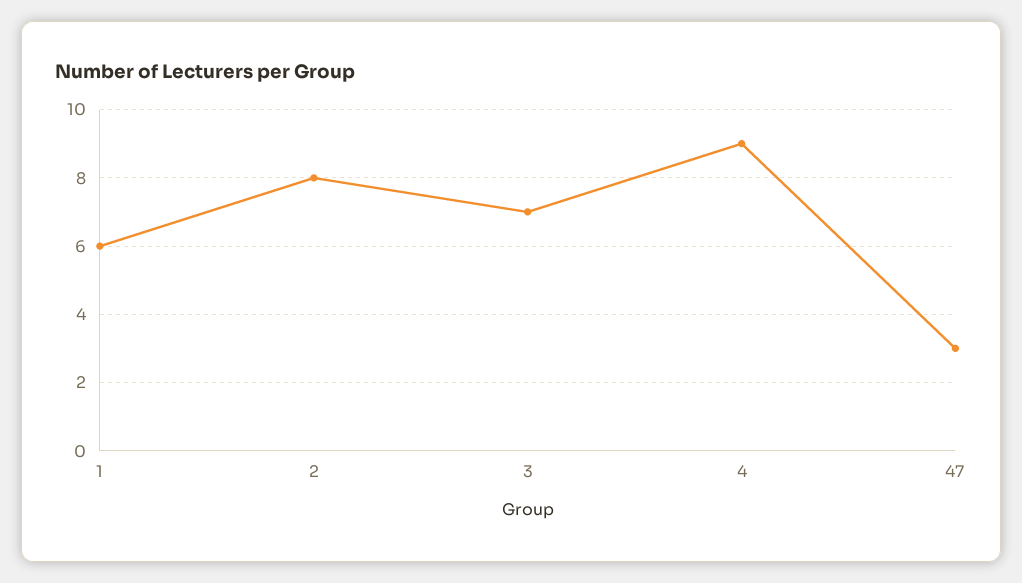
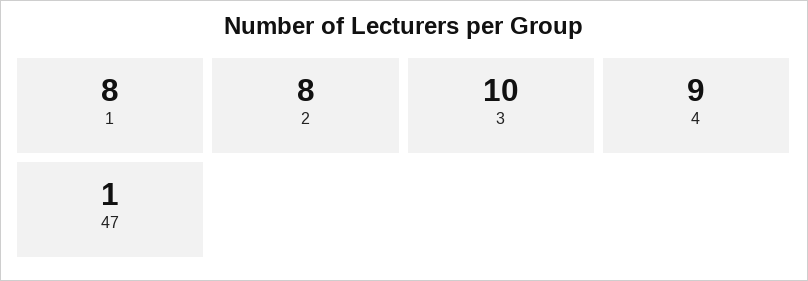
  {
-   "1": 6,
+   "1": 8,
    "2": 8,
-   "3": 7,
+   "3": 10,
    "4": 9,
-   "47": 3
+   "47": 1
  }

